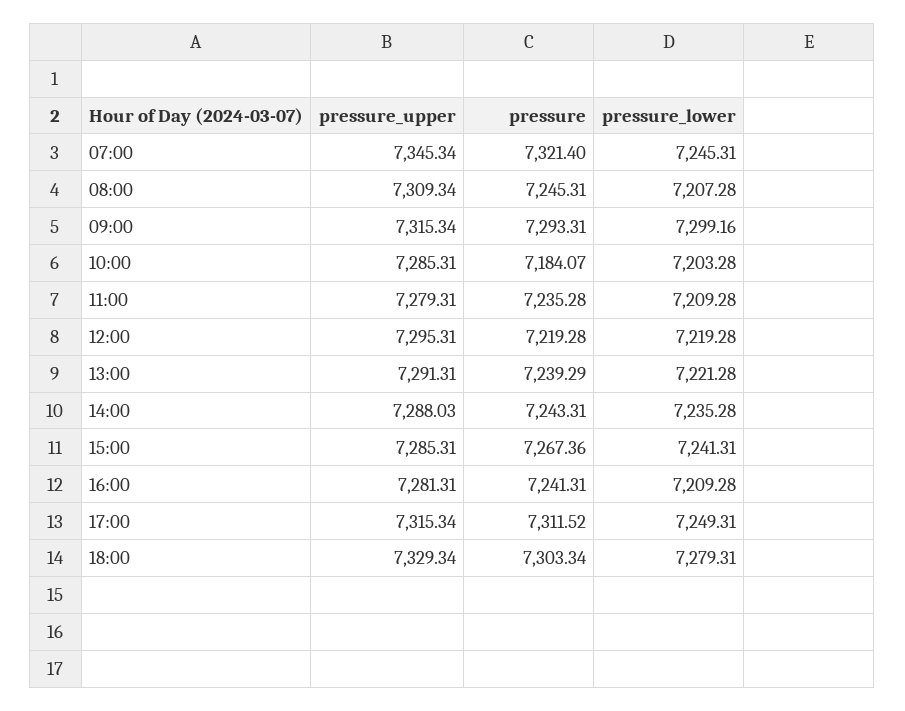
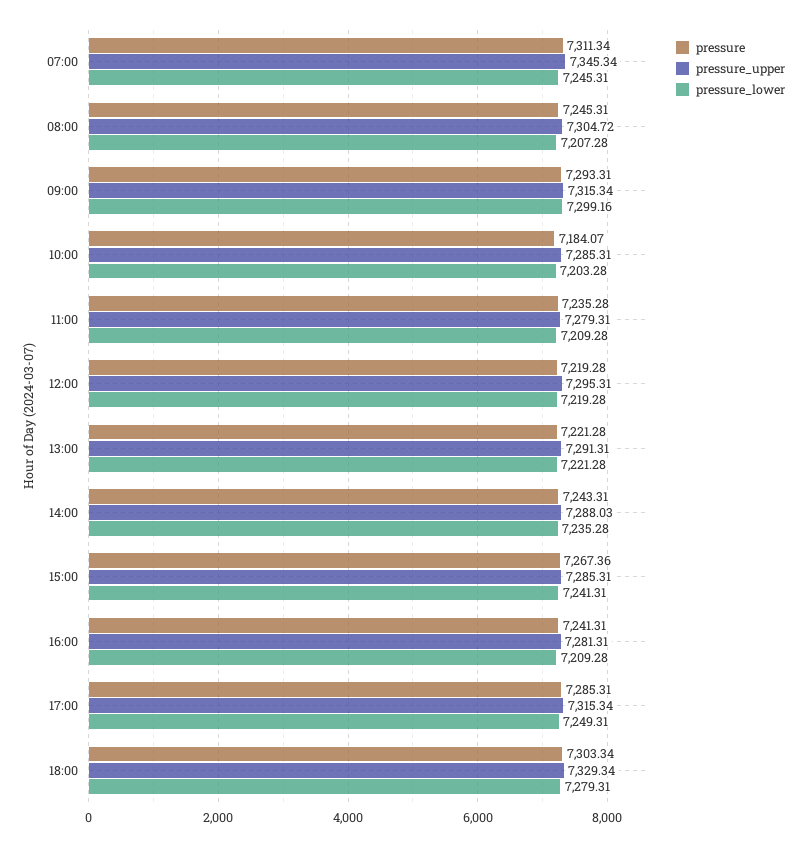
  {
    "pressure_upper": {
      "07:00": 7345.34,
-     "08:00": 7309.34,
+     "08:00": 7304.72,
      "09:00": 7315.34,
      "10:00": 7285.31,
      "11:00": 7279.31,
      "12:00": 7295.31,
      "13:00": 7291.31,
      "14:00": 7288.03,
      "15:00": 7285.31,
      "16:00": 7281.31,
      "17:00": 7315.34,
      "18:00": 7329.34
    },
    "pressure": {
-     "07:00": 7321.4,
+     "07:00": 7311.34,
      "08:00": 7245.31,
      "09:00": 7293.31,
      "10:00": 7184.07,
      "11:00": 7235.28,
      "12:00": 7219.28,
-     "13:00": 7239.29,
+     "13:00": 7221.28,
      "14:00": 7243.31,
      "15:00": 7267.36,
      "16:00": 7241.31,
-     "17:00": 7311.52,
+     "17:00": 7285.31,
      "18:00": 7303.34
    },
    "pressure_lower": {
      "07:00": 7245.31,
      "08:00": 7207.28,
      "09:00": 7299.16,
      "10:00": 7203.28,
      "11:00": 7209.28,
      "12:00": 7219.28,
      "13:00": 7221.28,
      "14:00": 7235.28,
      "15:00": 7241.31,
      "16:00": 7209.28,
      "17:00": 7249.31,
      "18:00": 7279.31
    }
  }

